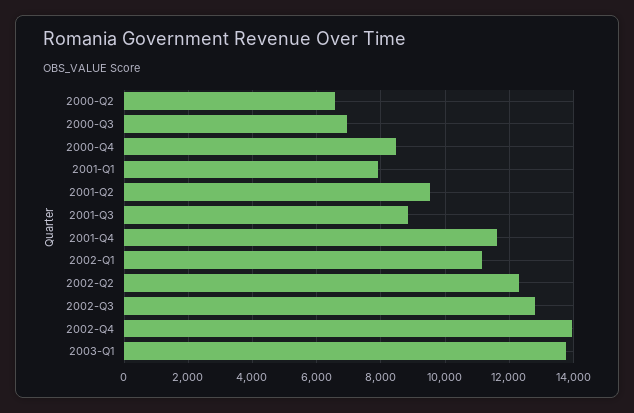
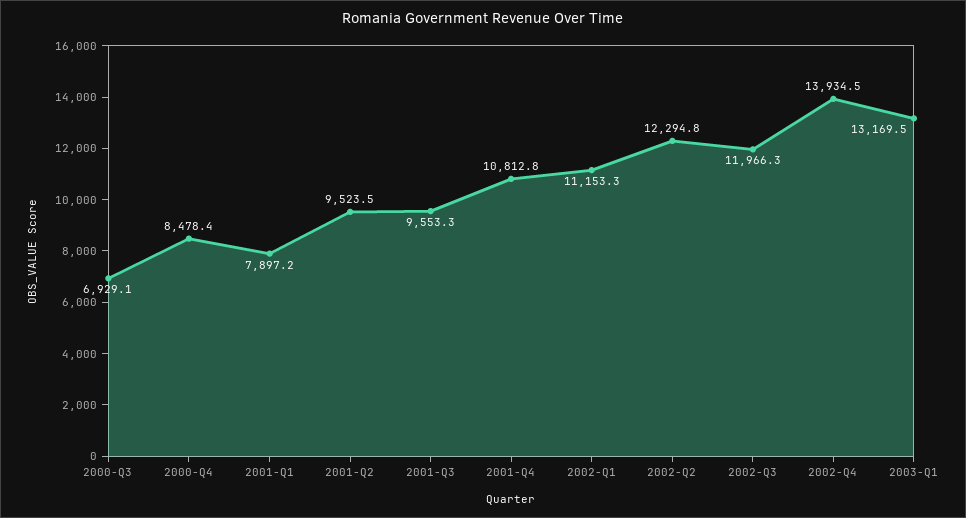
  {
-   "2000-Q2": 6600,
    "2000-Q3": 6929.1,
    "2000-Q4": 8478.4,
    "2001-Q1": 7897.2,
    "2001-Q2": 9523.5,
-   "2001-Q3": 8800,
+   "2001-Q3": 9553.3,
-   "2001-Q4": 11600,
+   "2001-Q4": 10812.8,
    "2002-Q1": 11153.3,
    "2002-Q2": 12294.8,
-   "2002-Q3": 12800,
+   "2002-Q3": 11966.3,
    "2002-Q4": 13934.5,
-   "2003-Q1": 13800
+   "2003-Q1": 13169.5
  }

